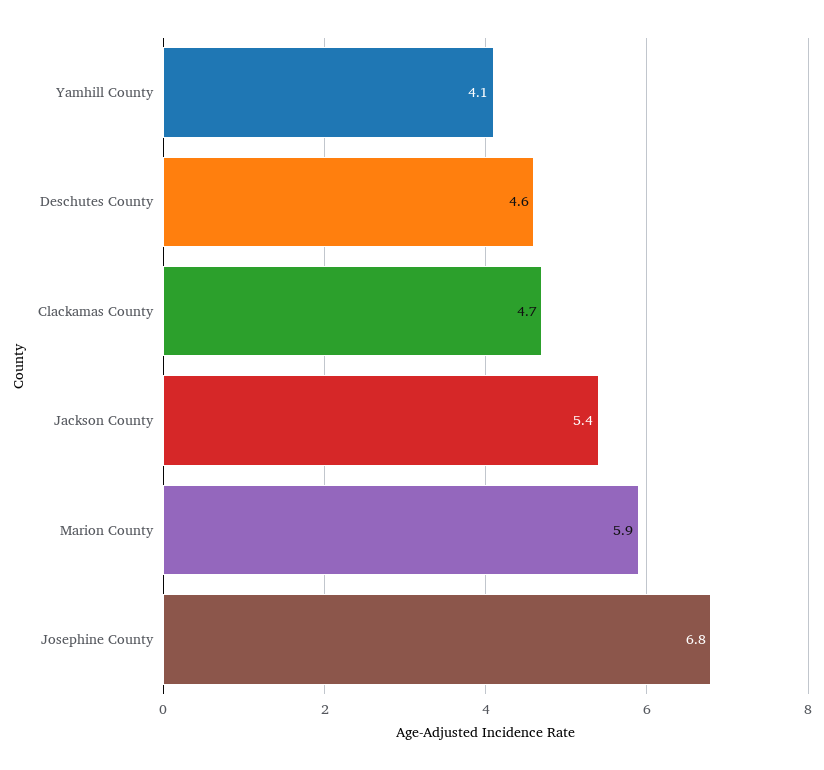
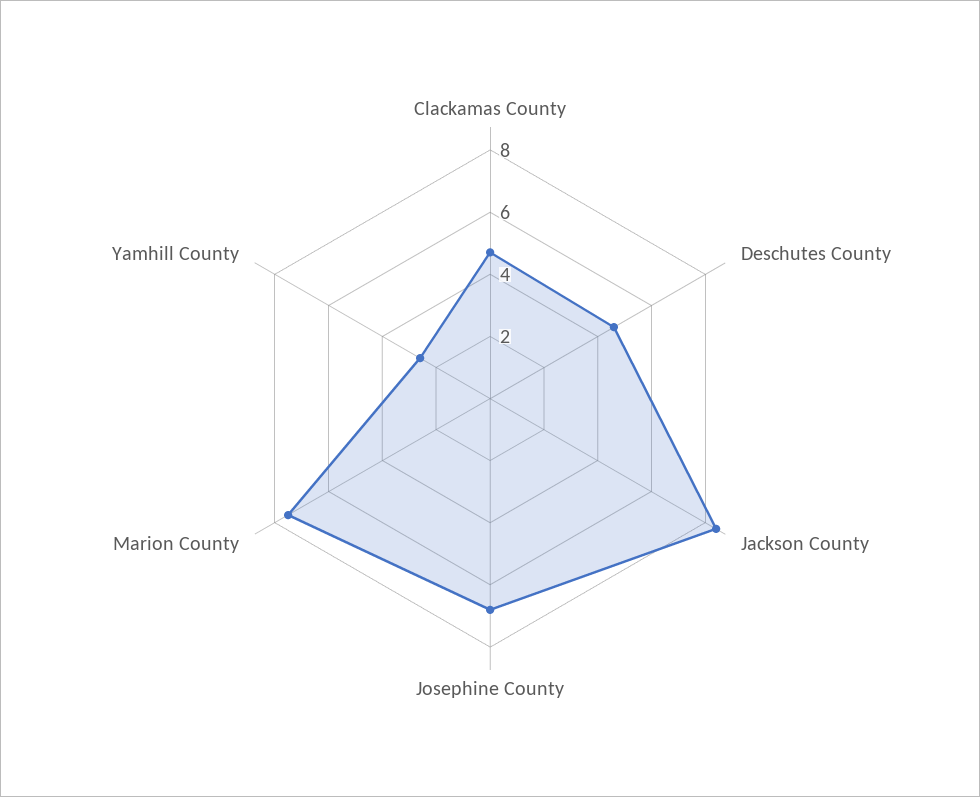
  {
-   "Yamhill County": 4.1,
+   "Yamhill County": 2.5,
    "Deschutes County": 4.6,
    "Clackamas County": 4.7,
-   "Jackson County": 5.4,
+   "Jackson County": 8.5,
-   "Marion County": 5.9,
+   "Marion County": 7.5,
    "Josephine County": 6.8
  }

